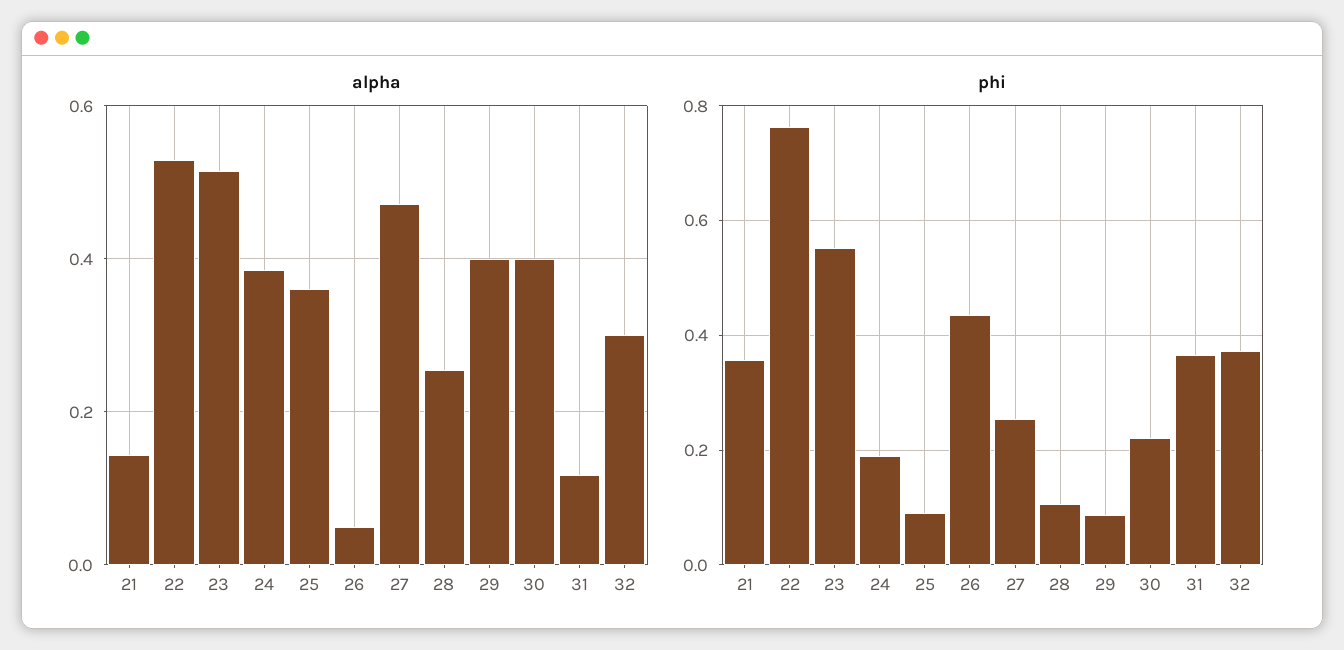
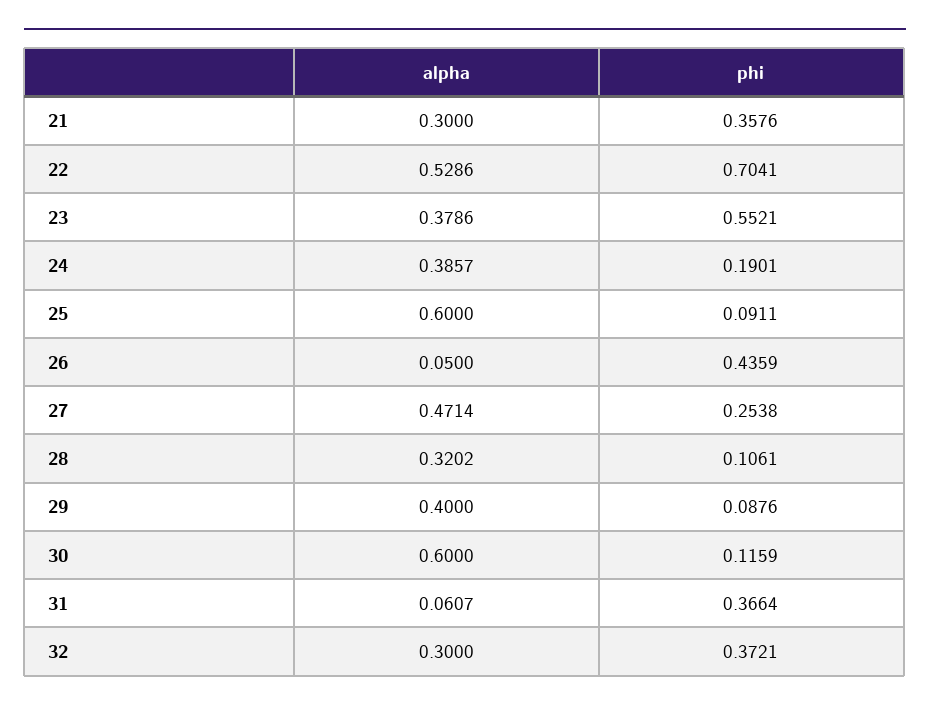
  {
    "alpha": {
-     "21": 0.14,
+     "21": 0.3,
      "22": 0.5286,
-     "23": 0.52,
+     "23": 0.3786,
      "24": 0.3857,
-     "25": 0.36,
+     "25": 0.6,
      "26": 0.05,
      "27": 0.4714,
-     "28": 0.26,
+     "28": 0.3202,
      "29": 0.4,
-     "30": 0.4,
+     "30": 0.6,
-     "31": 0.12,
+     "31": 0.0607,
      "32": 0.3
    },
    "phi": {
      "21": 0.3576,
-     "22": 0.76,
+     "22": 0.7041,
      "23": 0.5521,
      "24": 0.1901,
      "25": 0.0911,
      "26": 0.4359,
      "27": 0.2538,
      "28": 0.1061,
      "29": 0.0876,
-     "30": 0.22,
+     "30": 0.1159,
      "31": 0.3664,
      "32": 0.3721
    }
  }

